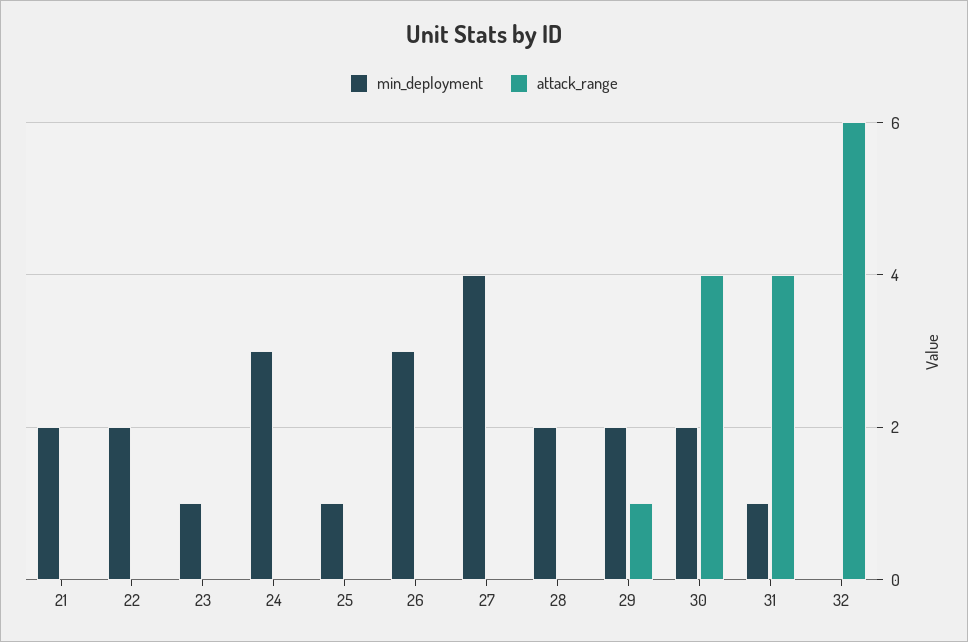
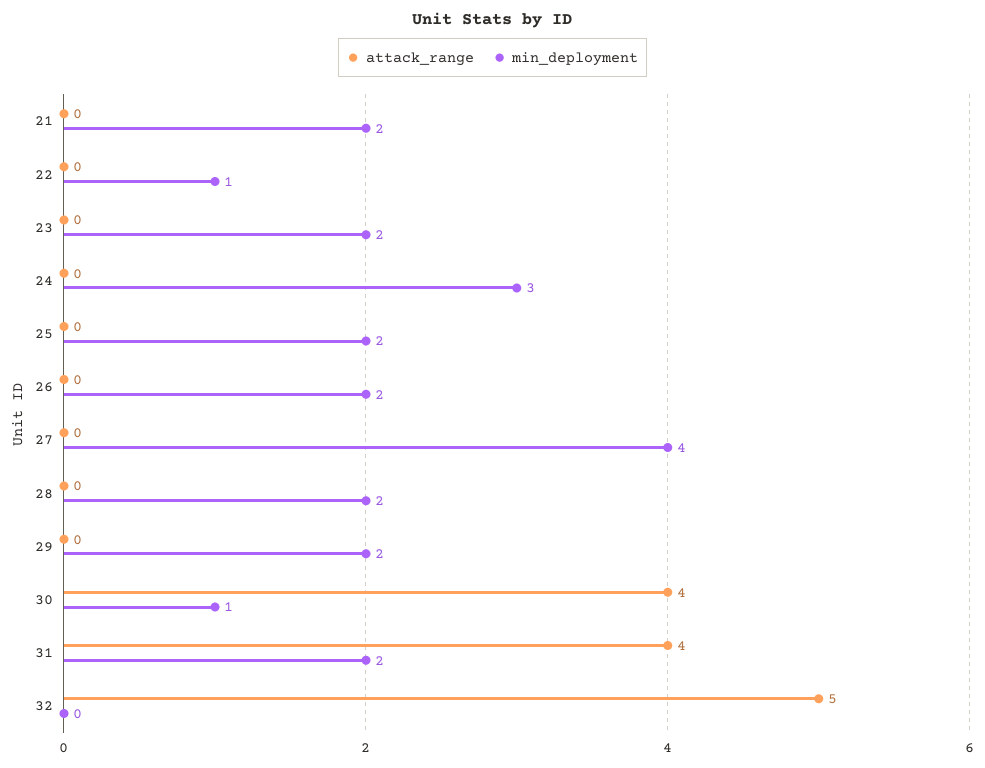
  {
    "min_deployment": {
      "21": 2,
-     "22": 2,
+     "22": 1,
-     "23": 1,
+     "23": 2,
      "24": 3,
-     "25": 1,
+     "25": 2,
-     "26": 3,
+     "26": 2,
      "27": 4,
      "28": 2,
      "29": 2,
-     "30": 2,
+     "30": 1,
-     "31": 1,
+     "31": 2,
      "32": 0
    },
    "attack_range": {
      "21": 0,
      "22": 0,
      "23": 0,
      "24": 0,
      "25": 0,
      "26": 0,
      "27": 0,
      "28": 0,
-     "29": 1,
+     "29": 0,
      "30": 4,
      "31": 4,
-     "32": 6
+     "32": 5
    }
  }

